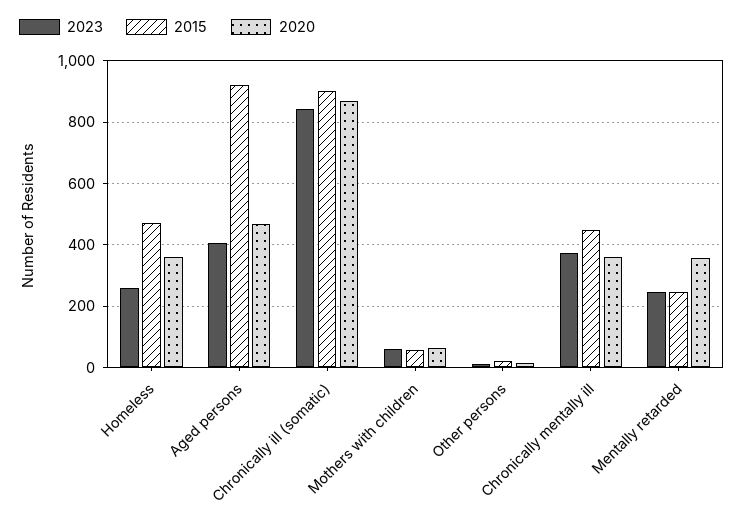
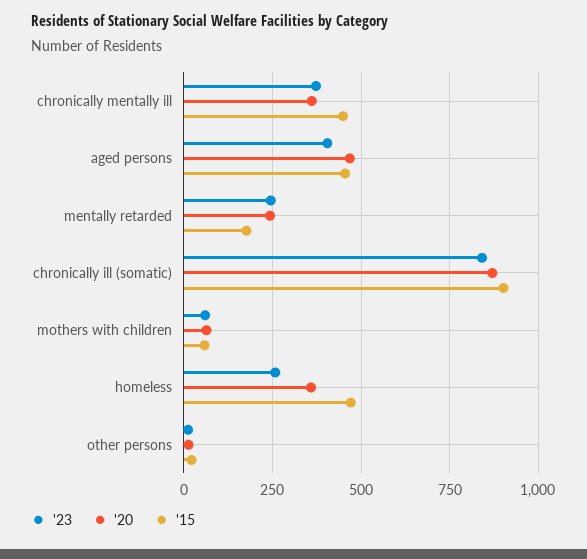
  {
    "2023": {
      "Homeless": 260,
      "Aged persons": 400,
      "Chronically ill (somatic)": 840,
      "Mothers with children": 60,
      "Other persons": 20,
      "Chronically mentally ill": 380,
      "Mentally retarded": 240
    },
    "2015": {
      "Homeless": 480,
-     "Aged persons": 920,
+     "Aged persons": 450,
      "Chronically ill (somatic)": 900,
      "Mothers with children": 60,
      "Other persons": 20,
      "Chronically mentally ill": 440,
-     "Mentally retarded": 240
+     "Mentally retarded": 175
    },
    "2020": {
      "Homeless": 360,
      "Aged persons": 460,
      "Chronically ill (somatic)": 880,
      "Mothers with children": 60,
      "Other persons": 20,
      "Chronically mentally ill": 360,
-     "Mentally retarded": 360
+     "Mentally retarded": 250
    }
  }

